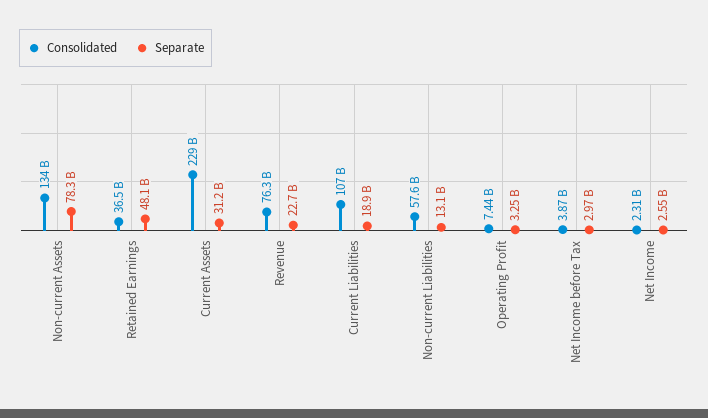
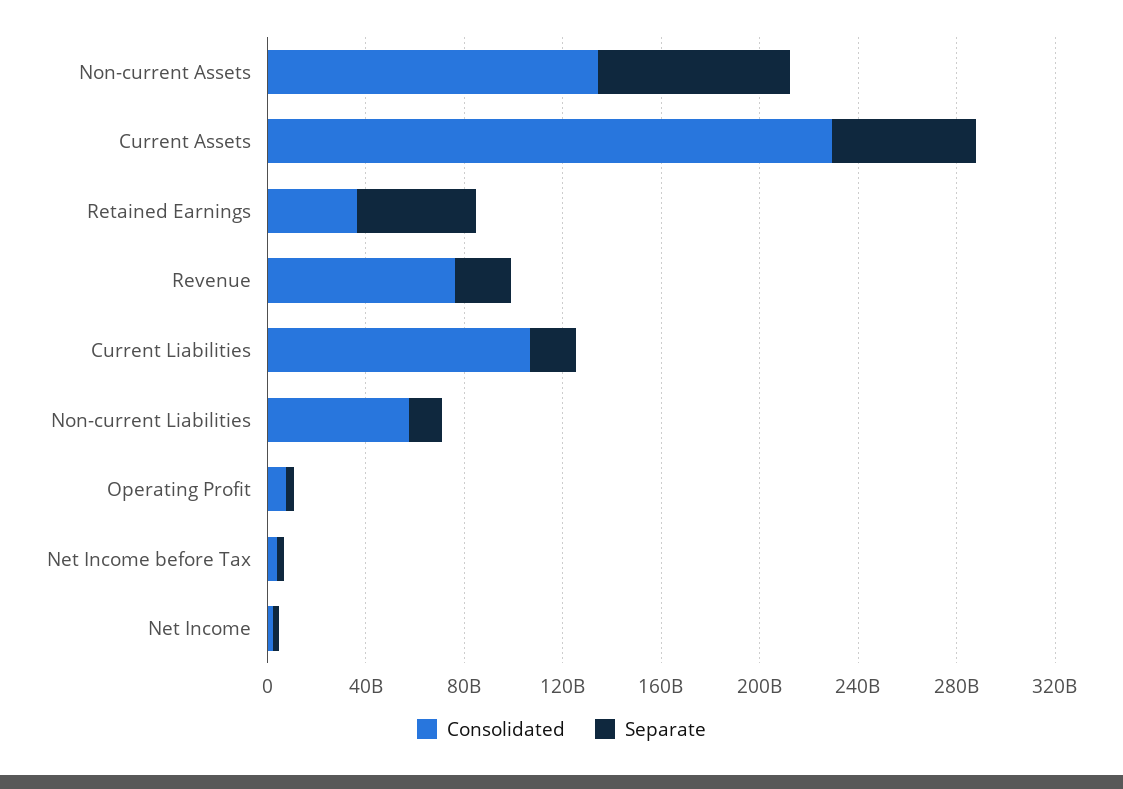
  {
    "Consolidated": {
      "Non-current Assets": 134000000000,
      "Retained Earnings": 36500000000,
      "Current Assets": 229000000000,
      "Revenue": 76300000000,
      "Current Liabilities": 107000000000,
      "Non-current Liabilities": 57600000000,
      "Operating Profit": 7440000000,
      "Net Income before Tax": 3870000000,
      "Net Income": 2310000000
    },
    "Separate": {
      "Non-current Assets": 78300000000,
      "Retained Earnings": 48100000000,
-     "Current Assets": 31200000000,
+     "Current Assets": 60000000000,
      "Revenue": 22700000000,
      "Current Liabilities": 18900000000,
      "Non-current Liabilities": 13100000000,
      "Operating Profit": 3250000000,
      "Net Income before Tax": 2970000000,
      "Net Income": 2550000000
    }
  }

